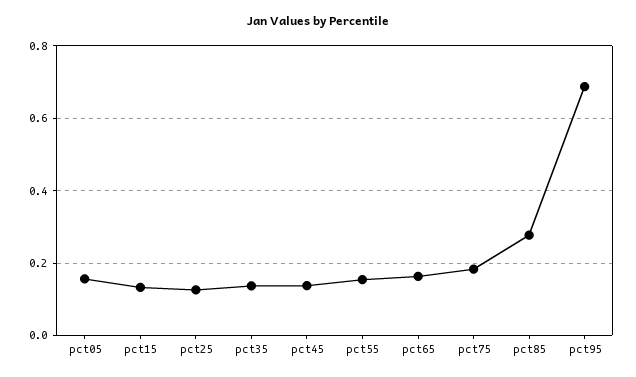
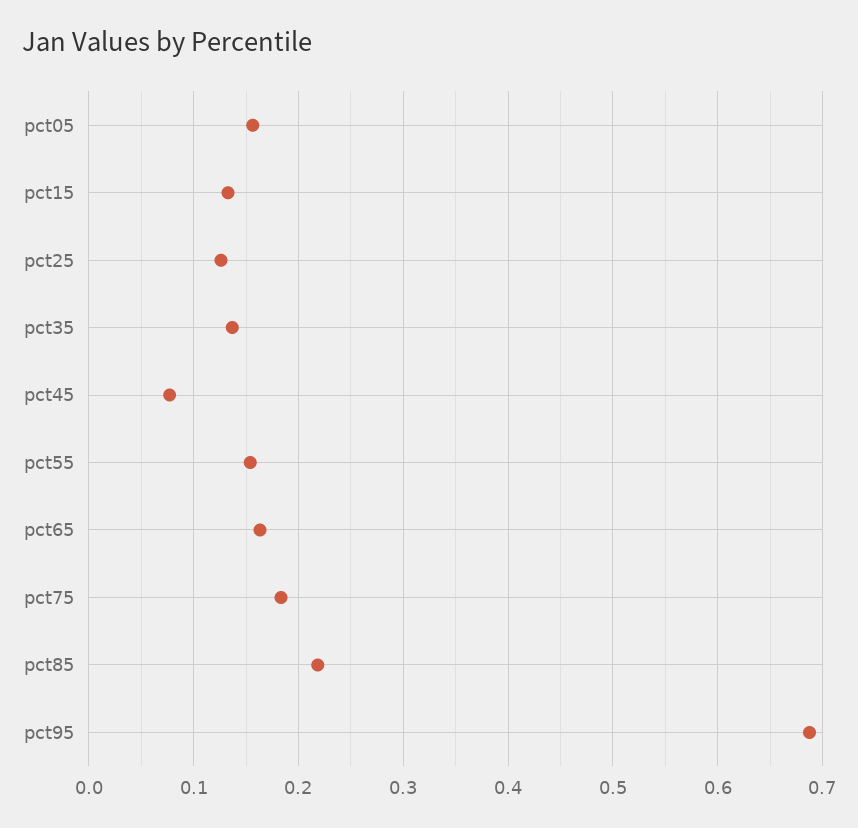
  {
    "pct05": 0.16,
    "pct15": 0.13,
    "pct25": 0.13,
    "pct35": 0.14,
-   "pct45": 0.14,
+   "pct45": 0.08,
    "pct55": 0.15,
    "pct65": 0.16,
    "pct75": 0.18,
-   "pct85": 0.28,
+   "pct85": 0.22,
    "pct95": 0.69
  }

